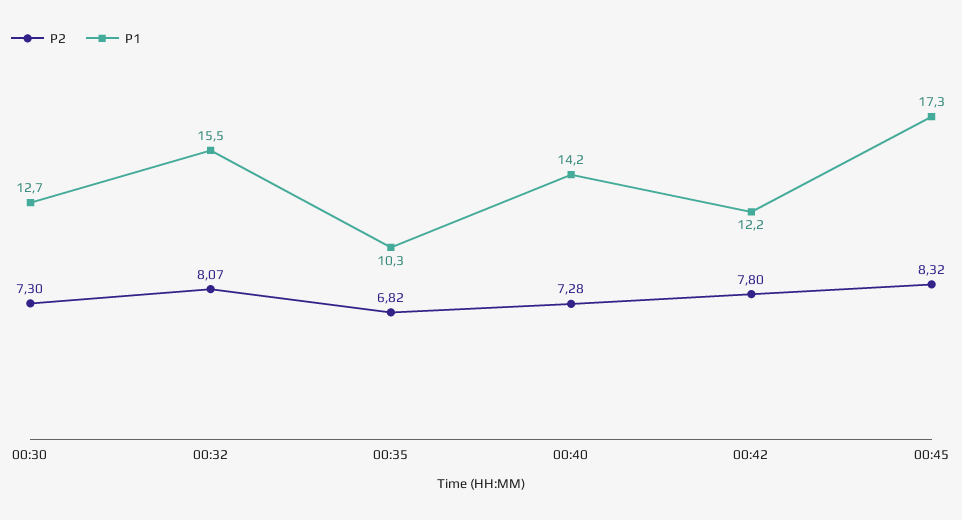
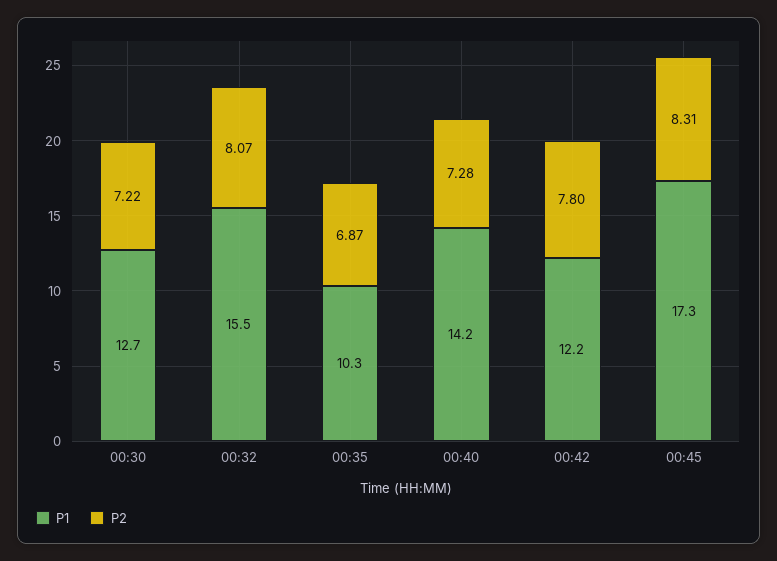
  {
    "P2": {
-     "00:30": 7.3,
+     "00:30": 7.22,
      "00:32": 8.07,
-     "00:35": 6.82,
+     "00:35": 6.87,
      "00:40": 7.28,
      "00:42": 7.8,
-     "00:45": 8.32
+     "00:45": 8.31
    },
    "P1": {
      "00:30": 12.7,
      "00:32": 15.5,
      "00:35": 10.3,
      "00:40": 14.2,
      "00:42": 12.2,
      "00:45": 17.3
    }
  }

